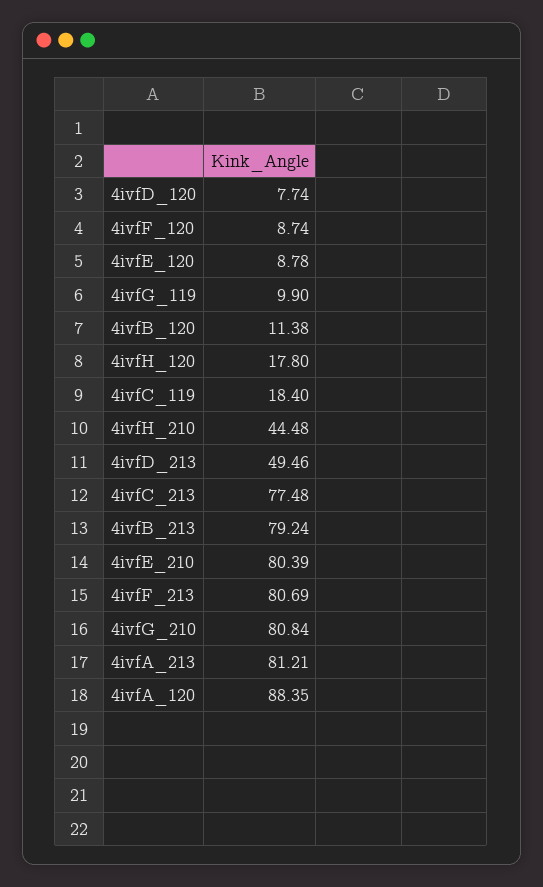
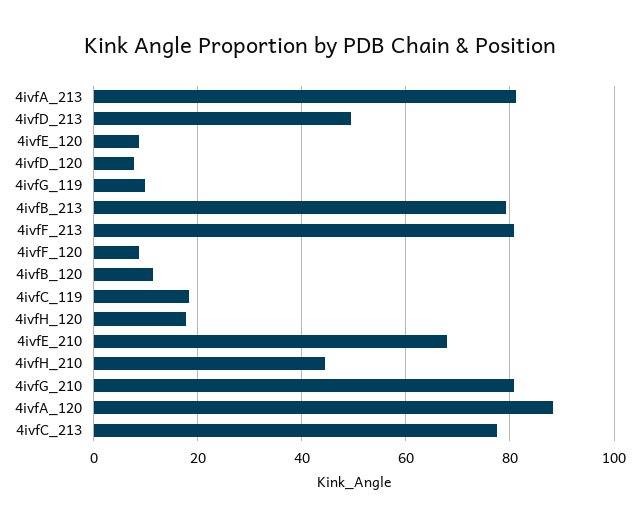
  {
    "4ivfD_120": 7.74,
    "4ivfF_120": 8.74,
    "4ivfE_120": 8.78,
    "4ivfG_119": 9.9,
    "4ivfB_120": 11.38,
    "4ivfH_120": 17.8,
    "4ivfC_119": 18.4,
    "4ivfH_210": 44.48,
    "4ivfD_213": 49.46,
    "4ivfC_213": 77.48,
    "4ivfB_213": 79.24,
-   "4ivfE_210": 80.39,
+   "4ivfE_210": 68,
    "4ivfF_213": 80.69,
    "4ivfG_210": 80.84,
    "4ivfA_213": 81.21,
    "4ivfA_120": 88.35
  }

